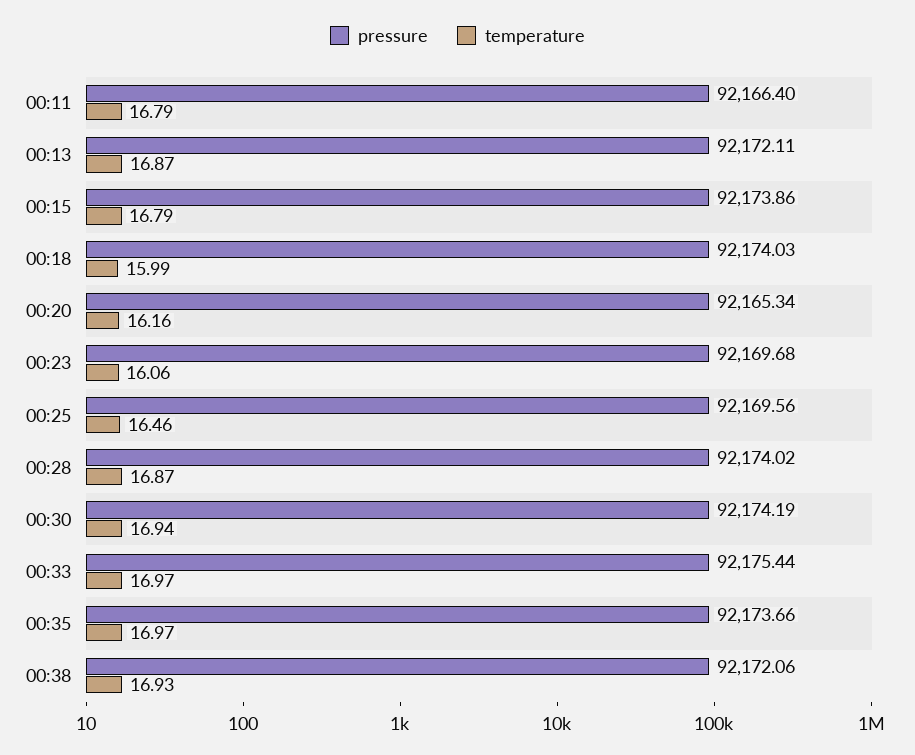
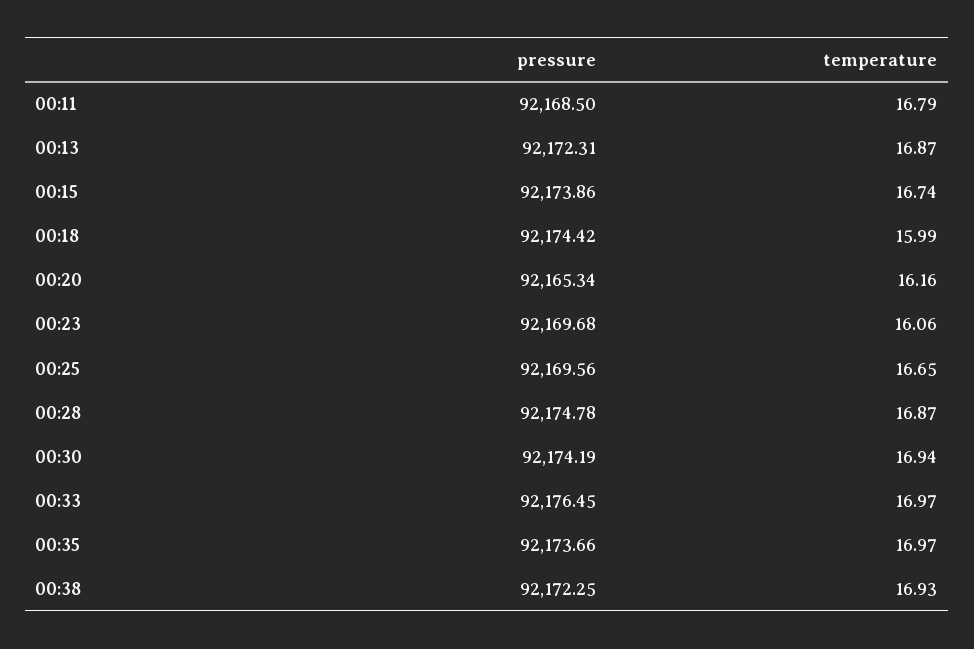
  {
    "pressure": {
-     "00:11": 92166.4,
+     "00:11": 92168.5,
-     "00:13": 92172.11,
+     "00:13": 92172.31,
      "00:15": 92173.86,
-     "00:18": 92174.03,
+     "00:18": 92174.42,
      "00:20": 92165.34,
      "00:23": 92169.68,
      "00:25": 92169.56,
-     "00:28": 92174.02,
+     "00:28": 92174.78,
      "00:30": 92174.19,
-     "00:33": 92175.44,
+     "00:33": 92176.45,
      "00:35": 92173.66,
-     "00:38": 92172.06
+     "00:38": 92172.25
    },
    "temperature": {
      "00:11": 16.79,
      "00:13": 16.87,
-     "00:15": 16.79,
+     "00:15": 16.74,
      "00:18": 15.99,
      "00:20": 16.16,
      "00:23": 16.06,
-     "00:25": 16.46,
+     "00:25": 16.65,
      "00:28": 16.87,
      "00:30": 16.94,
      "00:33": 16.97,
      "00:35": 16.97,
      "00:38": 16.93
    }
  }

